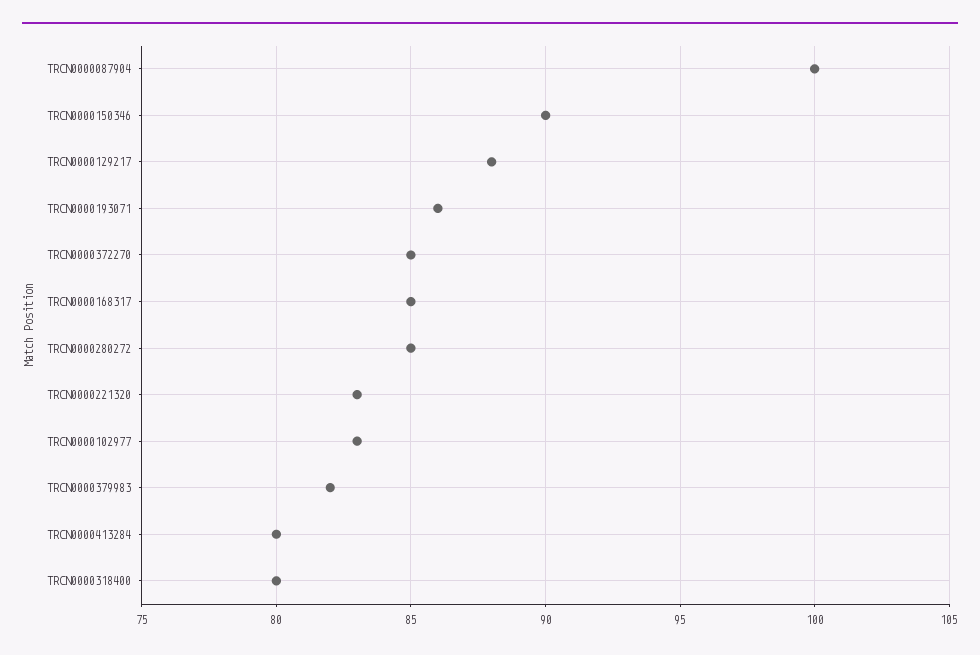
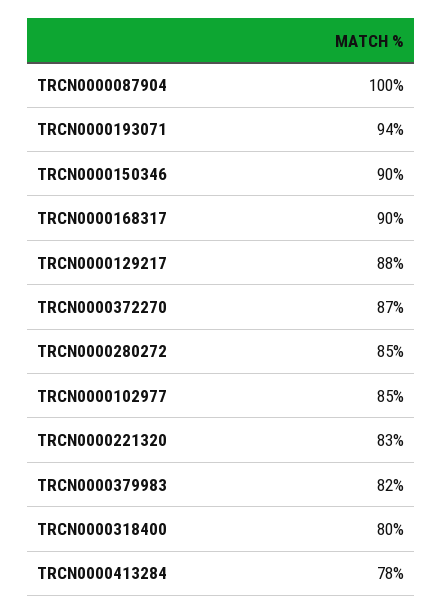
  {
    "TRCN0000087904": 100,
    "TRCN0000150346": 90,
    "TRCN0000129217": 88,
-   "TRCN0000193071": 86,
+   "TRCN0000193071": 94,
-   "TRCN0000372270": 85,
+   "TRCN0000372270": 87,
-   "TRCN0000168317": 85,
+   "TRCN0000168317": 90,
    "TRCN0000280272": 85,
    "TRCN0000221320": 83,
-   "TRCN0000102977": 83,
+   "TRCN0000102977": 85,
    "TRCN0000379983": 82,
-   "TRCN0000413284": 80,
+   "TRCN0000413284": 78,
    "TRCN0000318400": 80
  }

